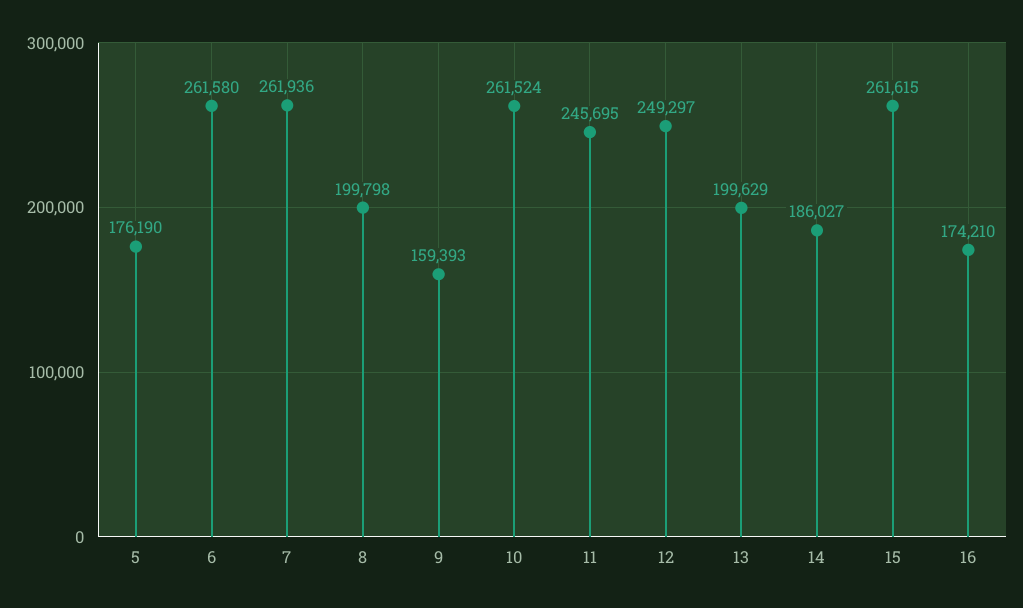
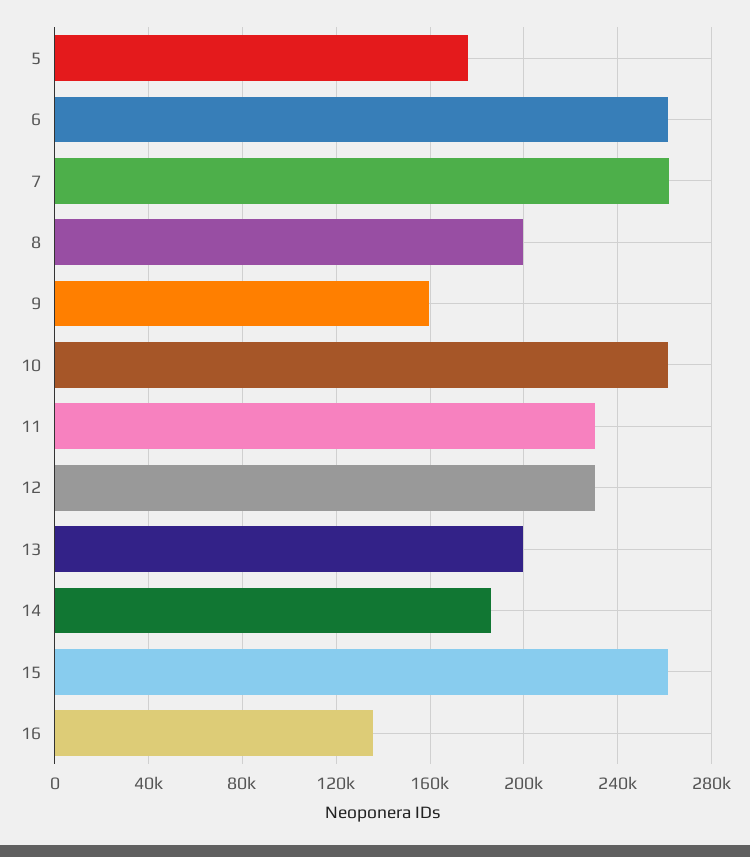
  {
    "5": 176190,
    "6": 261580,
    "7": 261936,
    "8": 199798,
    "9": 159393,
    "10": 261524,
-   "11": 245695,
+   "11": 230000,
-   "12": 249297,
+   "12": 230000,
    "13": 199629,
    "14": 186027,
    "15": 261615,
-   "16": 174210
+   "16": 135000
  }

